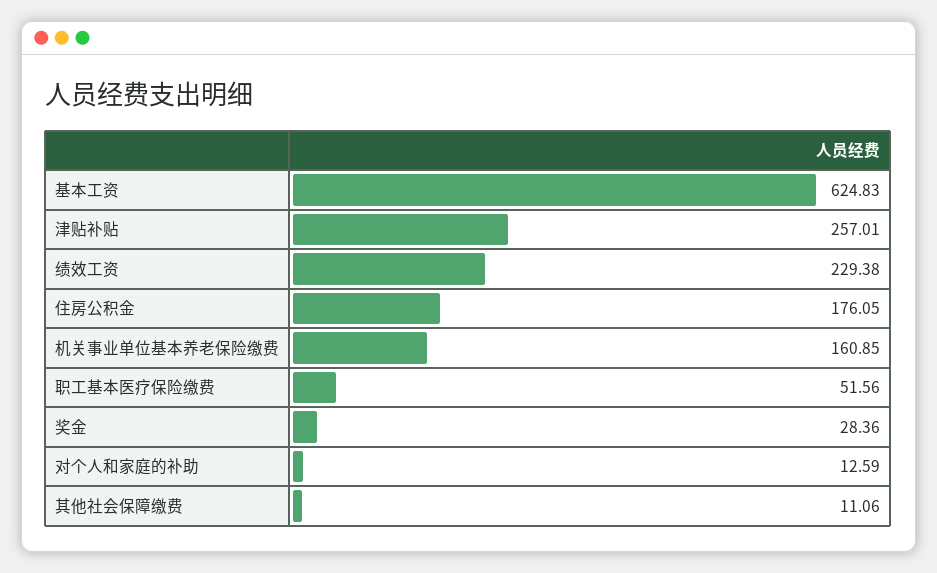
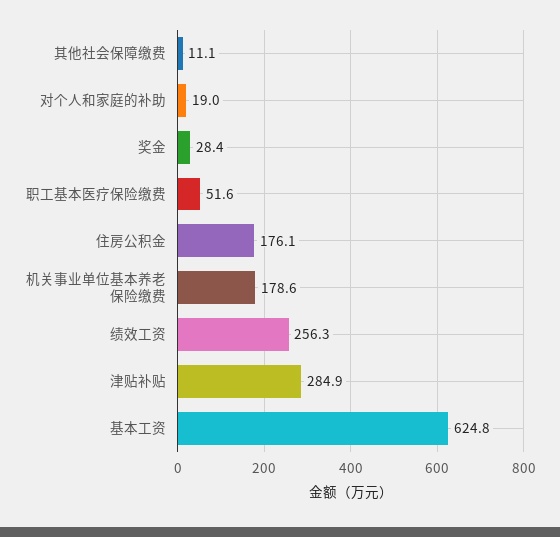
  {
    "基本工资": 624.83,
-   "津贴补贴": 257.01,
+   "津贴补贴": 284.9,
-   "绩效工资": 229.38,
+   "绩效工资": 256.3,
    "住房公积金": 176.05,
-   "机关事业单位基本养老保险缴费": 160.85,
+   "机关事业单位基本养老保险缴费": 178.6,
    "职工基本医疗保险缴费": 51.56,
    "奖金": 28.36,
-   "对个人和家庭的补助": 12.59,
+   "对个人和家庭的补助": 19,
    "其他社会保障缴费": 11.06
  }

